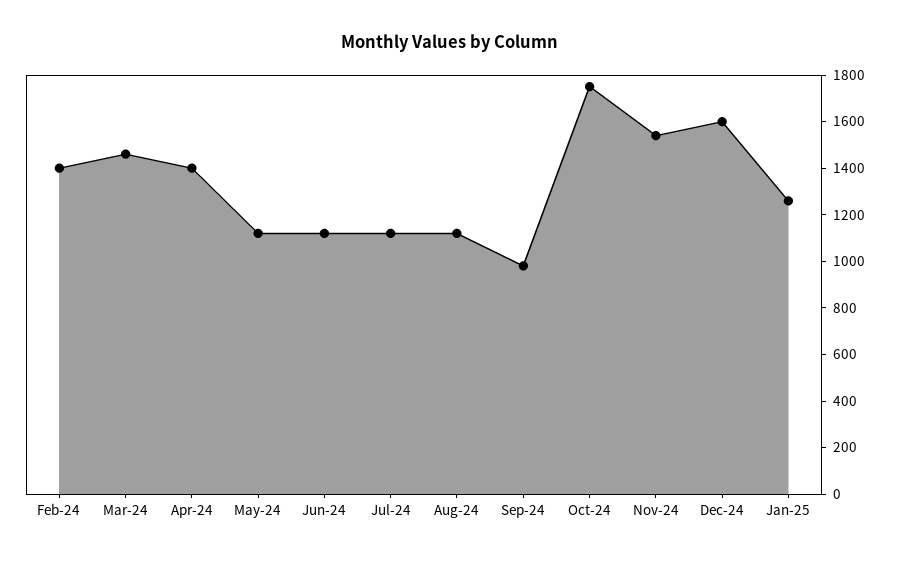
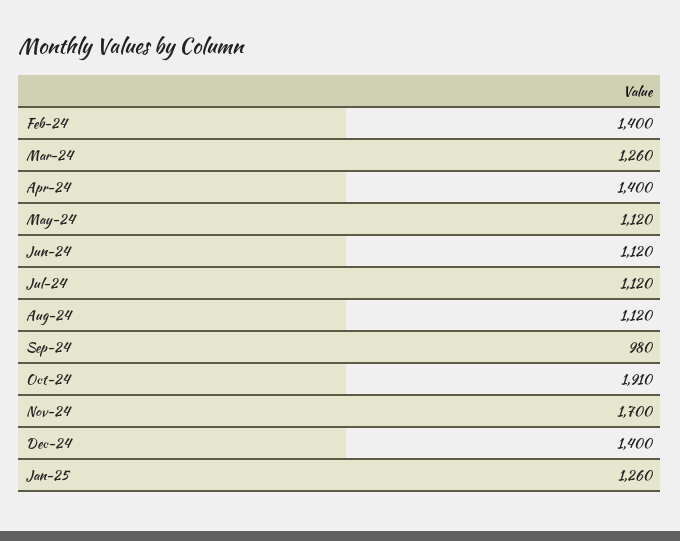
  {
    "Feb-24": 1400,
-   "Mar-24": 1450,
+   "Mar-24": 1260,
    "Apr-24": 1400,
    "May-24": 1120,
    "Jun-24": 1120,
    "Jul-24": 1120,
    "Aug-24": 1120,
    "Sep-24": 980,
-   "Oct-24": 1750,
+   "Oct-24": 1910,
-   "Nov-24": 1550,
+   "Nov-24": 1700,
-   "Dec-24": 1600,
+   "Dec-24": 1400,
    "Jan-25": 1260
  }

